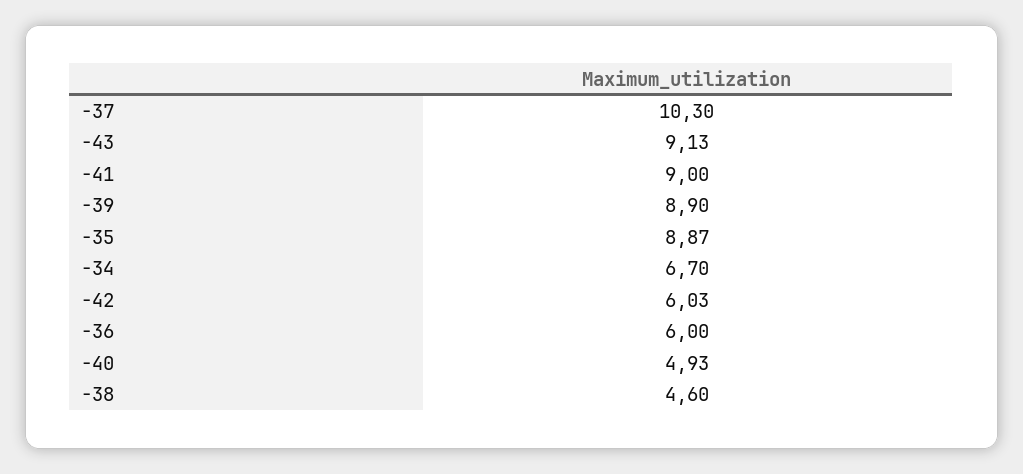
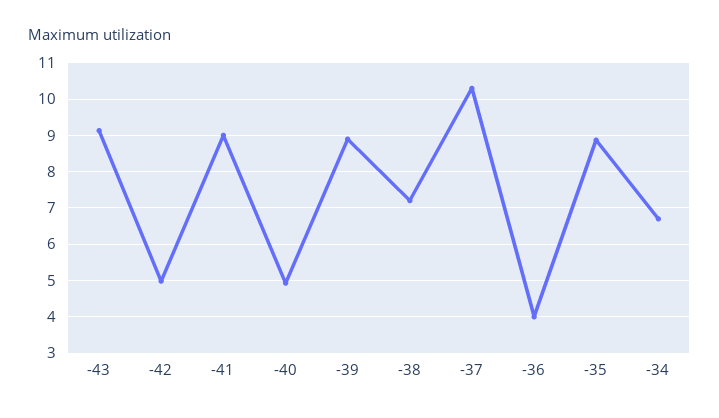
  {
    "-37": 10.3,
    "-43": 9.13,
    "-41": 9,
    "-39": 8.9,
    "-35": 8.87,
    "-34": 6.7,
-   "-42": 6.03,
+   "-42": 5,
-   "-36": 6,
+   "-36": 4,
    "-40": 4.93,
-   "-38": 4.6
+   "-38": 7.2
  }

